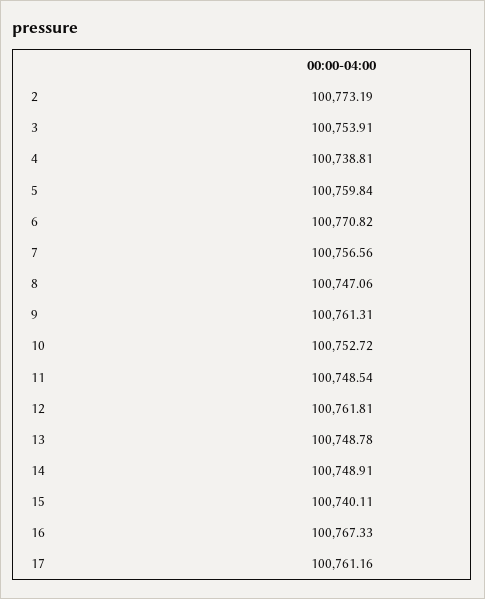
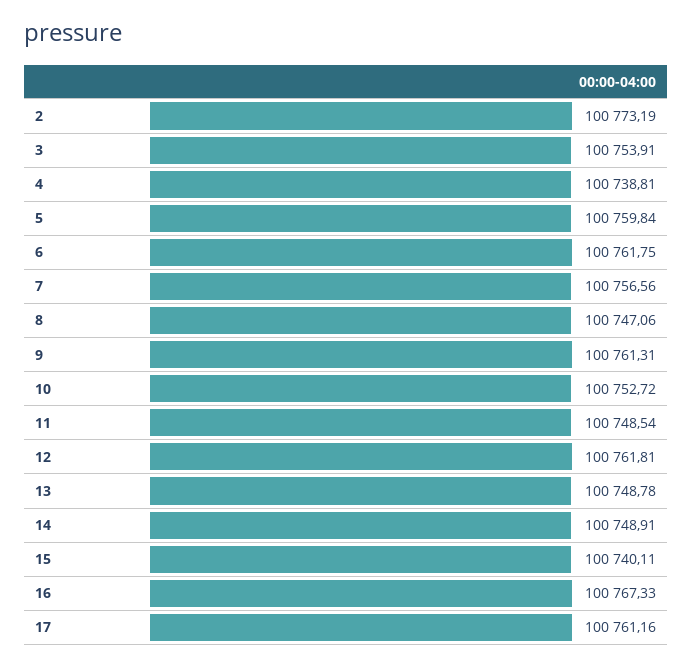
  {
    "2": 100773.19,
    "3": 100753.91,
    "4": 100738.81,
    "5": 100759.84,
-   "6": 100770.82,
+   "6": 100761.75,
    "7": 100756.56,
    "8": 100747.06,
    "9": 100761.31,
    "10": 100752.72,
    "11": 100748.54,
    "12": 100761.81,
    "13": 100748.78,
    "14": 100748.91,
    "15": 100740.11,
    "16": 100767.33,
    "17": 100761.16
  }

